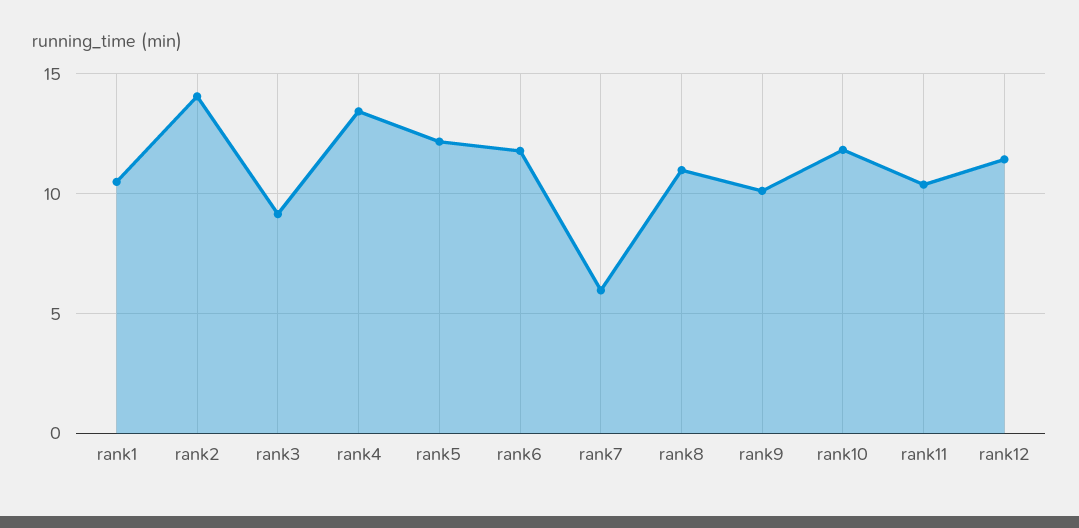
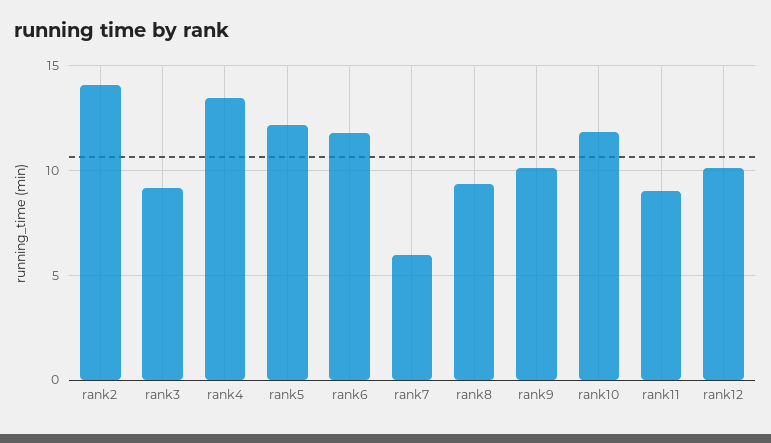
  {
-   "rank1": 10.5,
    "rank2": 14,
    "rank3": 9,
    "rank4": 13.5,
    "rank5": 12,
    "rank6": 12,
    "rank7": 6,
-   "rank8": 11,
+   "rank8": 9.5,
    "rank9": 10,
    "rank10": 12,
-   "rank11": 10.5,
+   "rank11": 9,
-   "rank12": 11.5
+   "rank12": 10
  }

